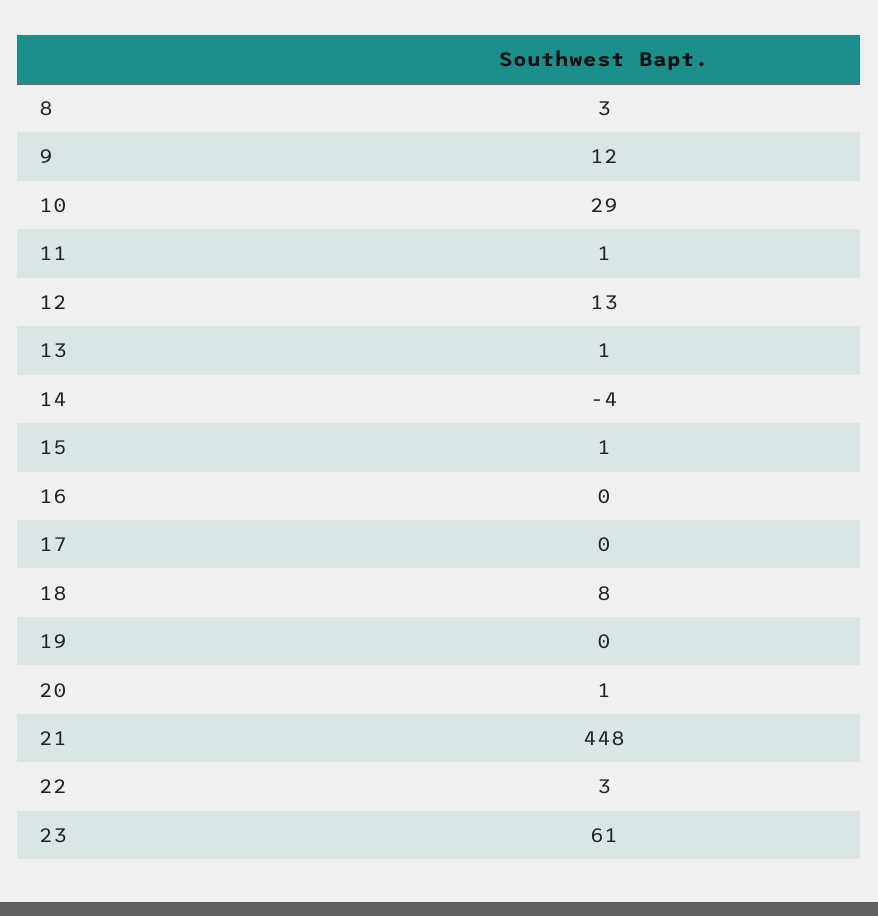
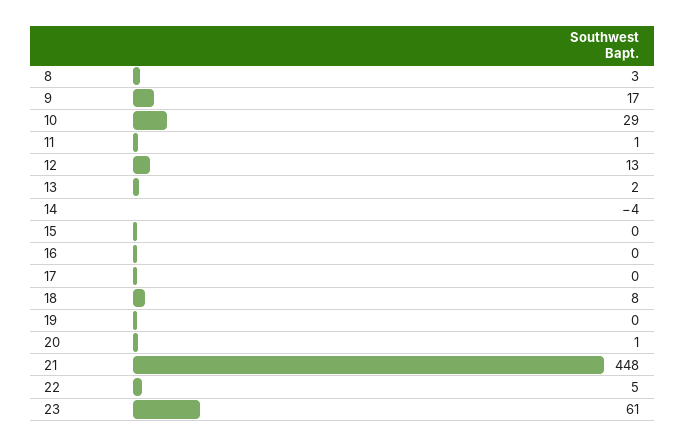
  {
    "8": 3,
-   "9": 12,
+   "9": 17,
    "10": 29,
    "11": 1,
    "12": 13,
-   "13": 1,
+   "13": 2,
    "14": -4,
-   "15": 1,
+   "15": 0,
    "16": 0,
    "17": 0,
    "18": 8,
    "19": 0,
    "20": 1,
    "21": 448,
-   "22": 3,
+   "22": 5,
    "23": 61
  }

